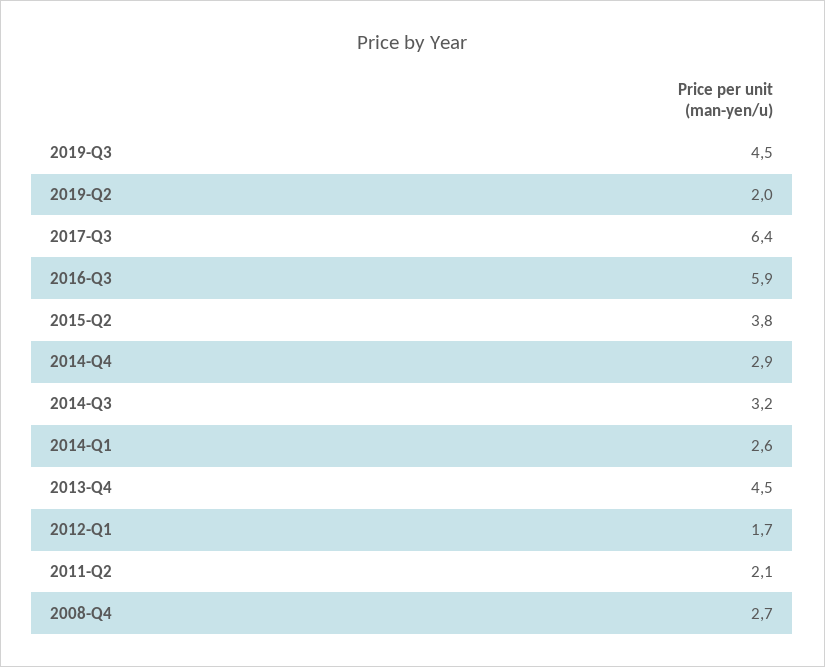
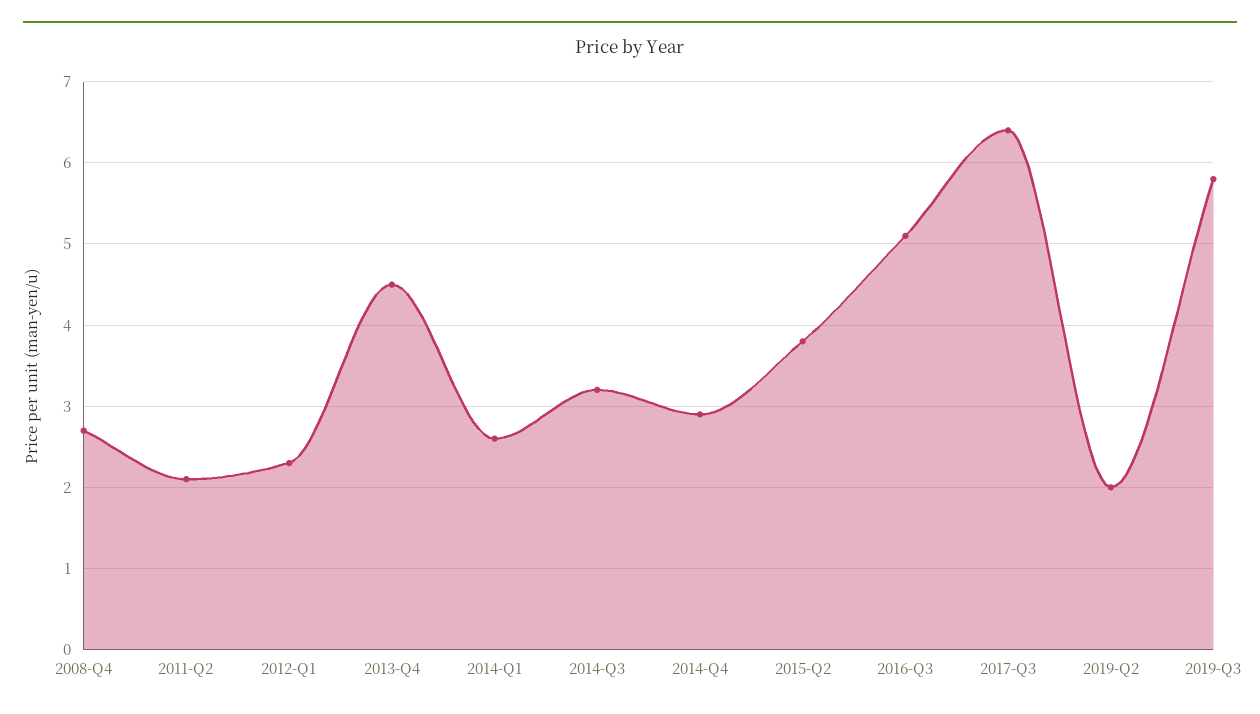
  {
-   "2019-Q3": 4.5,
+   "2019-Q3": 5.8,
    "2019-Q2": 2,
    "2017-Q3": 6.4,
-   "2016-Q3": 5.9,
+   "2016-Q3": 5.1,
    "2015-Q2": 3.8,
    "2014-Q4": 2.9,
    "2014-Q3": 3.2,
    "2014-Q1": 2.6,
    "2013-Q4": 4.5,
-   "2012-Q1": 1.7,
+   "2012-Q1": 2.3,
    "2011-Q2": 2.1,
    "2008-Q4": 2.7
  }

